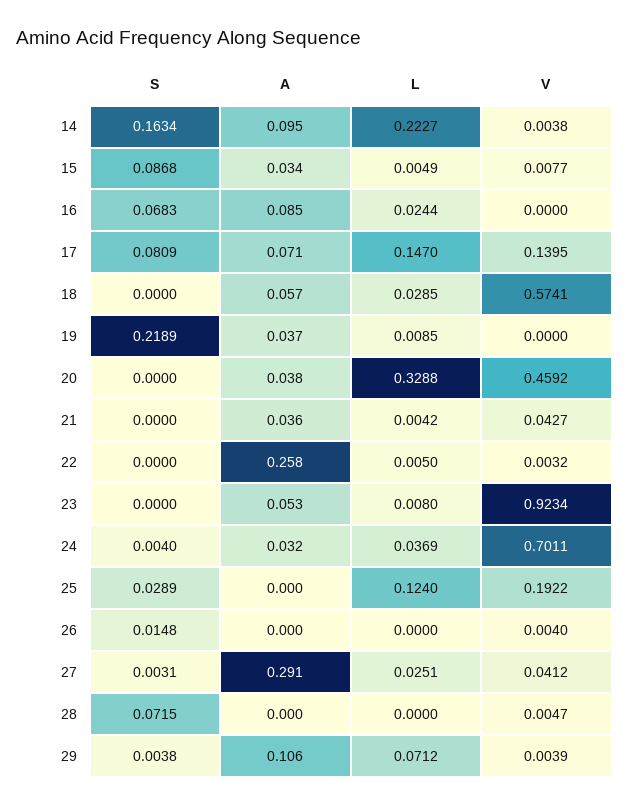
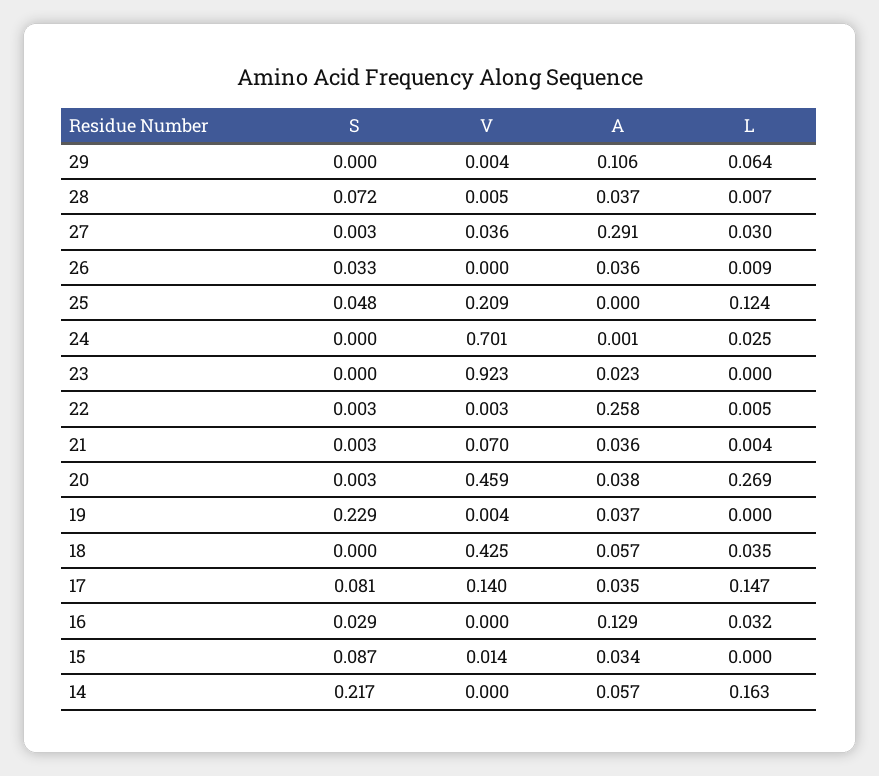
  {
    "S": {
-     "14": 0.1634,
+     "14": 0.217,
      "15": 0.0868,
-     "16": 0.0683,
+     "16": 0.029,
      "17": 0.0809,
      "18": 0,
-     "19": 0.2189,
+     "19": 0.229,
-     "20": 0,
+     "20": 0.003,
-     "21": 0,
+     "21": 0.003,
-     "22": 0,
+     "22": 0.003,
      "23": 0,
-     "24": 0.004,
+     "24": 0,
-     "25": 0.0289,
+     "25": 0.048,
-     "26": 0.0148,
+     "26": 0.033,
      "27": 0.0031,
      "28": 0.0715,
-     "29": 0.0038
+     "29": 0
    },
    "A": {
-     "14": 0.095,
+     "14": 0.057,
      "15": 0.034,
-     "16": 0.085,
+     "16": 0.129,
-     "17": 0.071,
+     "17": 0.035,
      "18": 0.057,
      "19": 0.037,
      "20": 0.038,
      "21": 0.036,
      "22": 0.258,
-     "23": 0.053,
+     "23": 0.023,
-     "24": 0.032,
+     "24": 0.001,
      "25": 0,
-     "26": 0,
+     "26": 0.036,
      "27": 0.291,
-     "28": 0,
+     "28": 0.037,
      "29": 0.106
    },
    "L": {
-     "14": 0.2227,
+     "14": 0.163,
-     "15": 0.0049,
+     "15": 0,
-     "16": 0.0244,
+     "16": 0.032,
      "17": 0.147,
-     "18": 0.0285,
+     "18": 0.035,
-     "19": 0.0085,
+     "19": 0,
-     "20": 0.3288,
+     "20": 0.269,
      "21": 0.0042,
      "22": 0.005,
-     "23": 0.008,
+     "23": 0,
-     "24": 0.0369,
+     "24": 0.025,
      "25": 0.124,
-     "26": 0,
+     "26": 0.009,
-     "27": 0.0251,
+     "27": 0.03,
-     "28": 0,
+     "28": 0.007,
-     "29": 0.0712
+     "29": 0.064
    },
    "V": {
-     "14": 0.0038,
+     "14": 0,
-     "15": 0.0077,
+     "15": 0.014,
      "16": 0,
      "17": 0.1395,
-     "18": 0.5741,
+     "18": 0.425,
-     "19": 0,
+     "19": 0.004,
      "20": 0.4592,
-     "21": 0.0427,
+     "21": 0.07,
      "22": 0.0032,
      "23": 0.9234,
      "24": 0.7011,
-     "25": 0.1922,
+     "25": 0.209,
-     "26": 0.004,
+     "26": 0,
-     "27": 0.0412,
+     "27": 0.036,
      "28": 0.0047,
      "29": 0.0039
    }
  }

